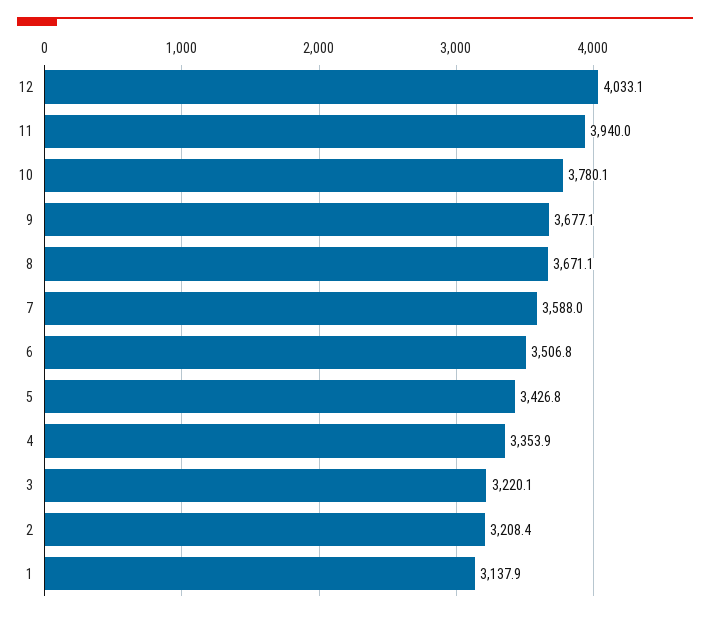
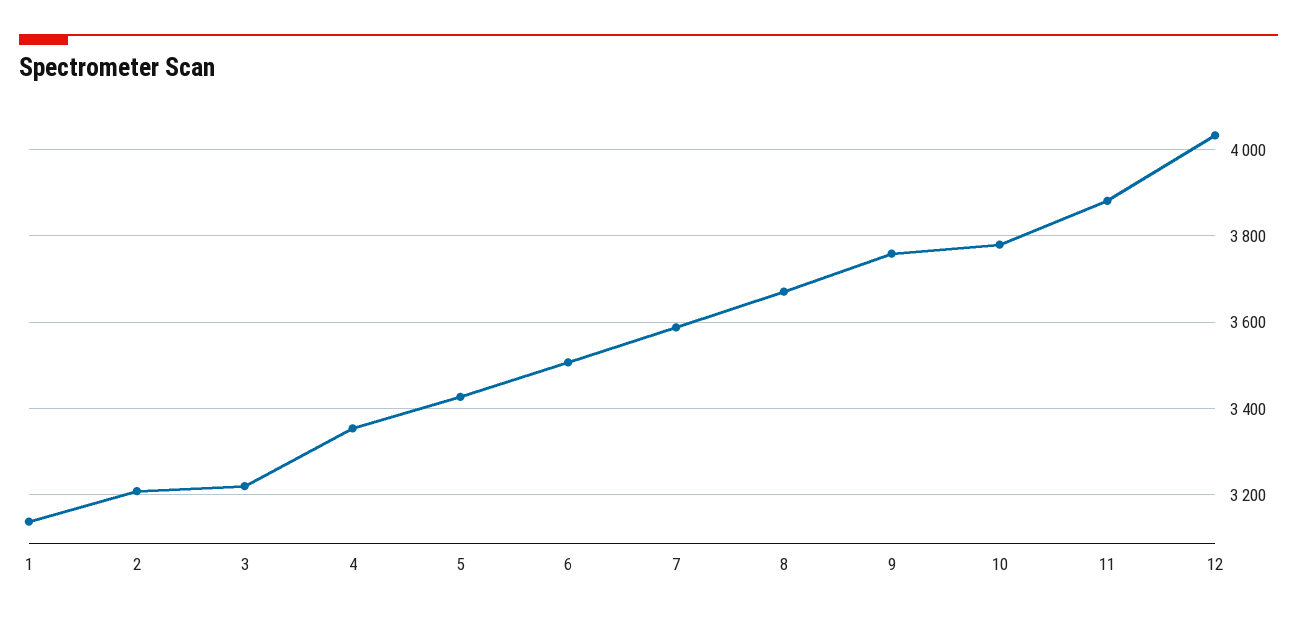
  {
    "12": 4033.1,
-   "11": 3940,
+   "11": 3880,
    "10": 3780.1,
-   "9": 3677.1,
+   "9": 3760,
    "8": 3671.1,
    "7": 3588,
    "6": 3506.8,
    "5": 3426.8,
    "4": 3353.9,
    "3": 3220.1,
    "2": 3208.4,
    "1": 3137.9
  }

